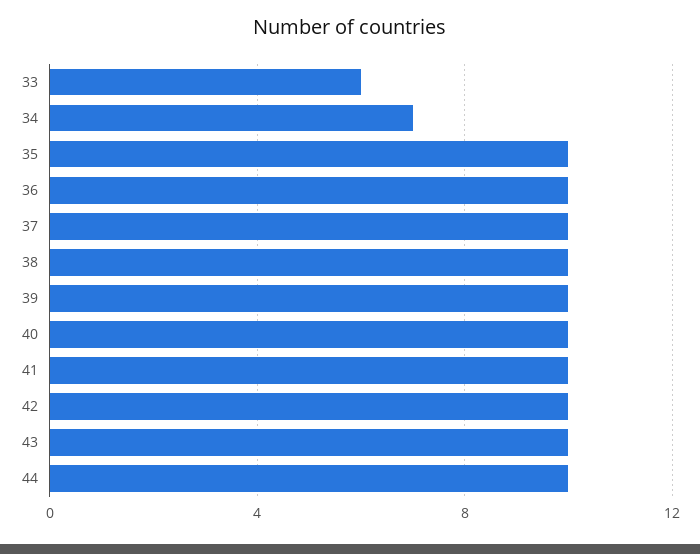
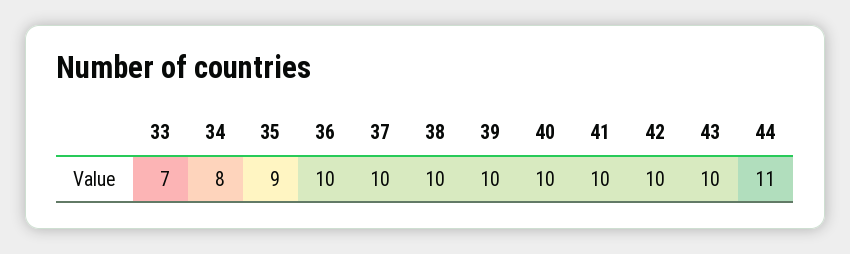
  {
-   "33": 6,
+   "33": 7,
-   "34": 7,
+   "34": 8,
-   "35": 10,
+   "35": 9,
    "36": 10,
    "37": 10,
    "38": 10,
    "39": 10,
    "40": 10,
    "41": 10,
    "42": 10,
    "43": 10,
-   "44": 10
+   "44": 11
  }

